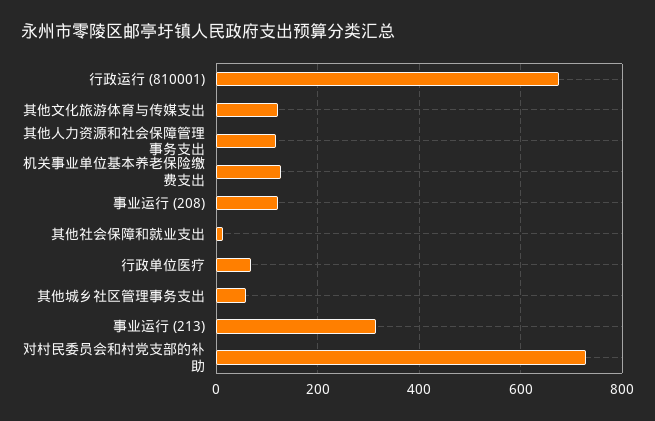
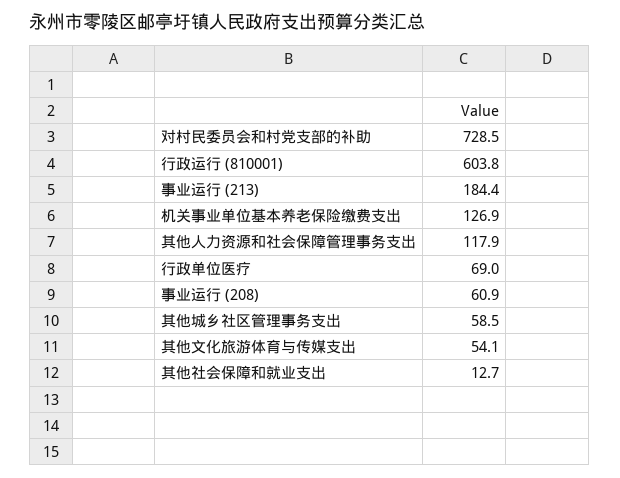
  {
-   "行政运行 (810001)": 680,
+   "行政运行 (810001)": 603.8,
-   "其他文化旅游体育与传媒支出": 120,
+   "其他文化旅游体育与传媒支出": 54.1,
    "其他人力资源和社会保障管理事务支出": 117.9,
    "机关事业单位基本养老保险缴费支出": 126.9,
-   "事业运行 (208)": 120,
+   "事业运行 (208)": 60.9,
    "其他社会保障和就业支出": 12.7,
    "行政单位医疗": 69,
    "其他城乡社区管理事务支出": 58.5,
-   "事业运行 (213)": 320,
+   "事业运行 (213)": 184.4,
    "对村民委员会和村党支部的补助": 728.5
  }

